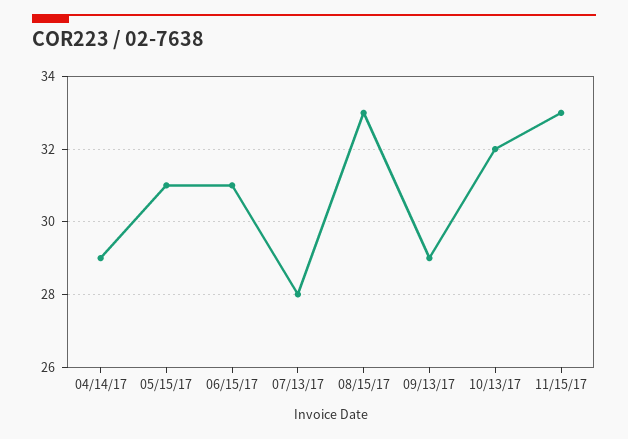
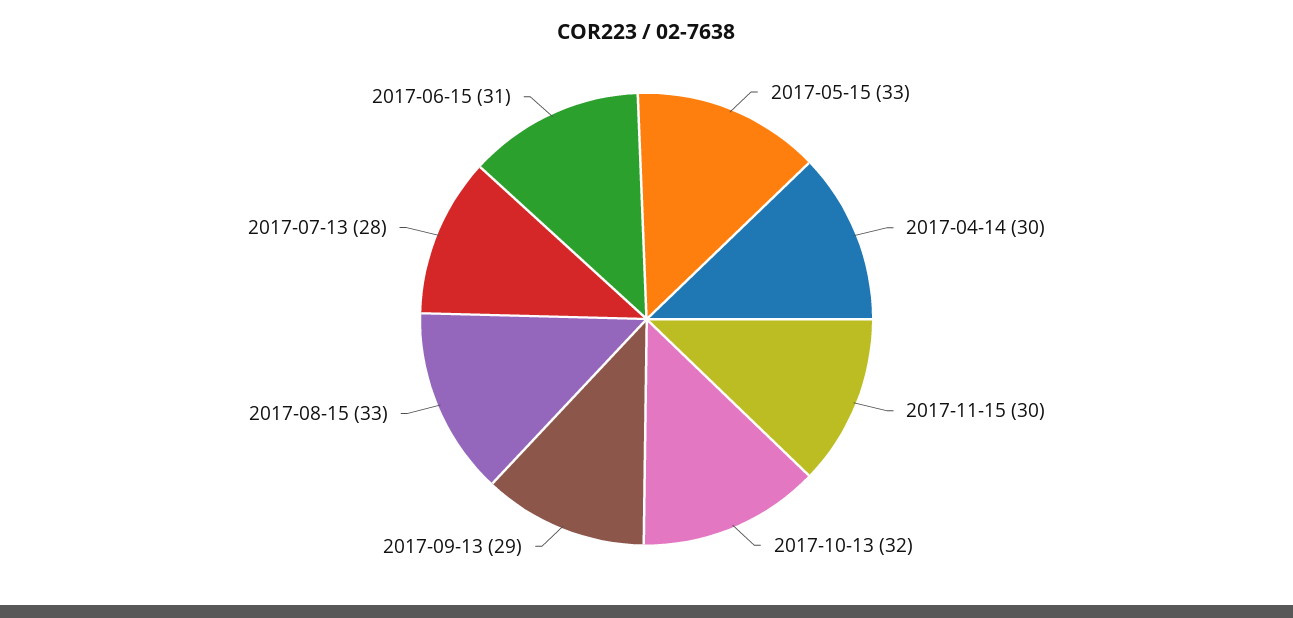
  {
-   "04/14/17": 29,
+   "04/14/17": 30,
-   "05/15/17": 31,
+   "05/15/17": 33,
    "06/15/17": 31,
    "07/13/17": 28,
    "08/15/17": 33,
    "09/13/17": 29,
    "10/13/17": 32,
-   "11/15/17": 33
+   "11/15/17": 30
  }

